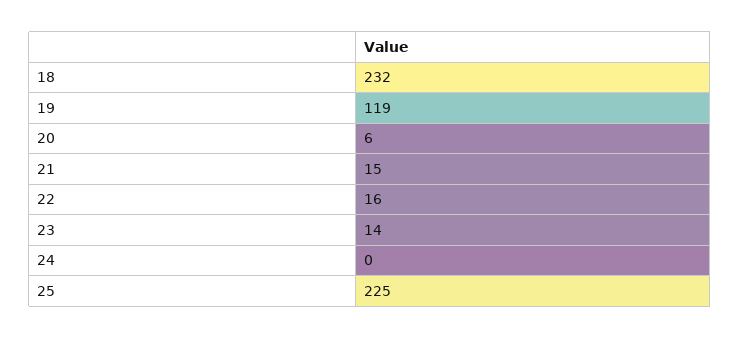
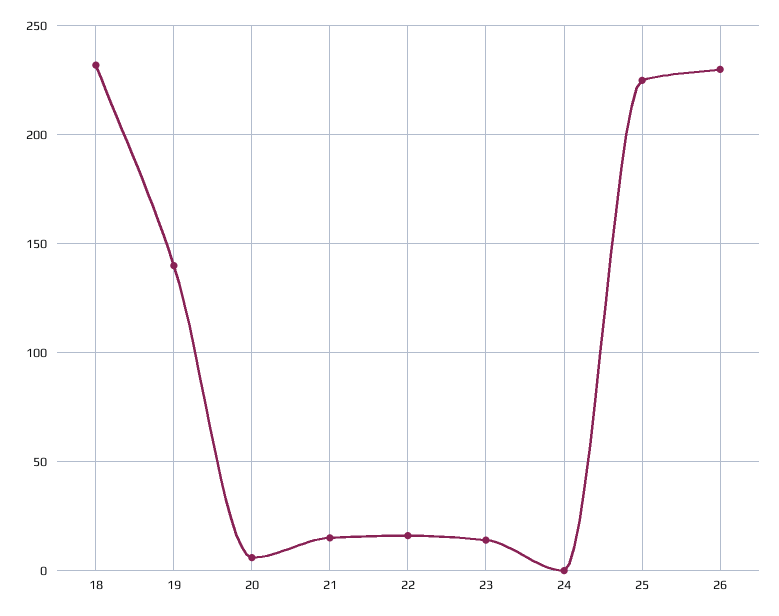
  {
    "18": 232,
-   "19": 119,
+   "19": 140,
    "20": 6,
    "21": 15,
    "22": 16,
    "23": 14,
    "24": 0,
-   "25": 225
+   "25": 225,
+   "26": 230
  }

